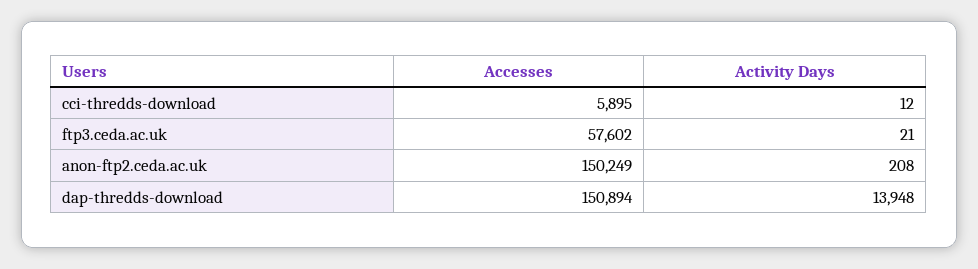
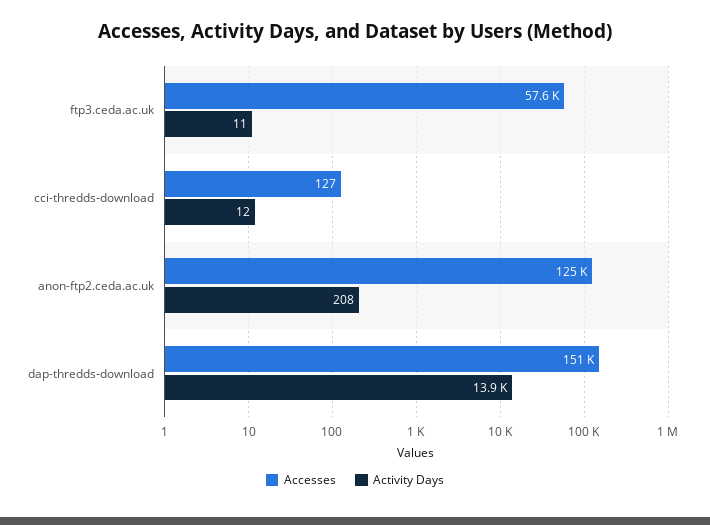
  {
    "Accesses": {
-     "cci-thredds-download": 5895,
+     "cci-thredds-download": 127,
      "ftp3.ceda.ac.uk": 57602,
-     "anon-ftp2.ceda.ac.uk": 150249,
+     "anon-ftp2.ceda.ac.uk": 125000,
      "dap-thredds-download": 150894
    },
    "Activity Days": {
      "cci-thredds-download": 12,
-     "ftp3.ceda.ac.uk": 21,
+     "ftp3.ceda.ac.uk": 11,
      "anon-ftp2.ceda.ac.uk": 208,
      "dap-thredds-download": 13948
    }
  }

